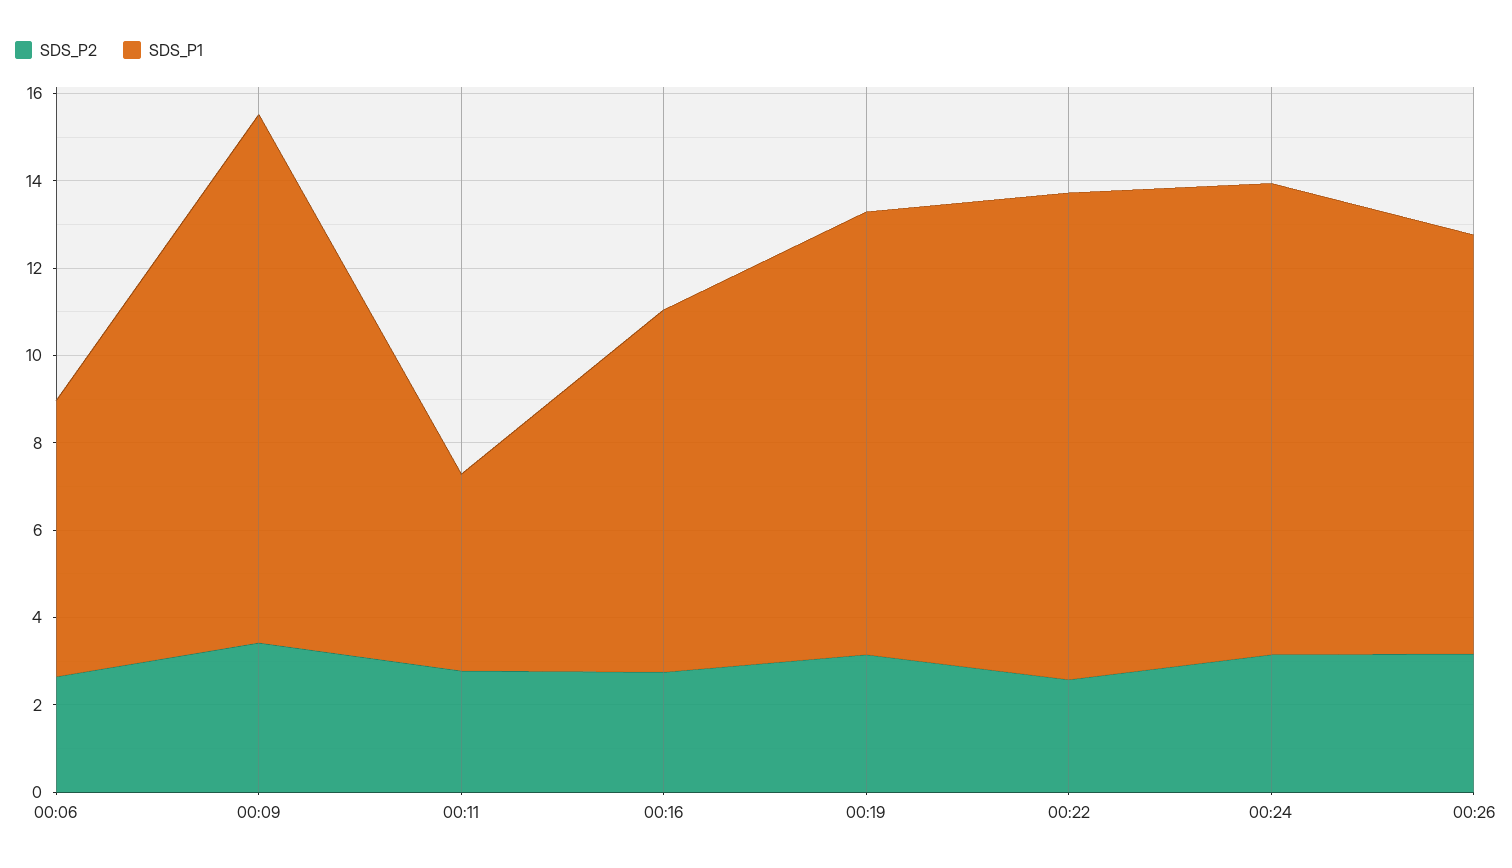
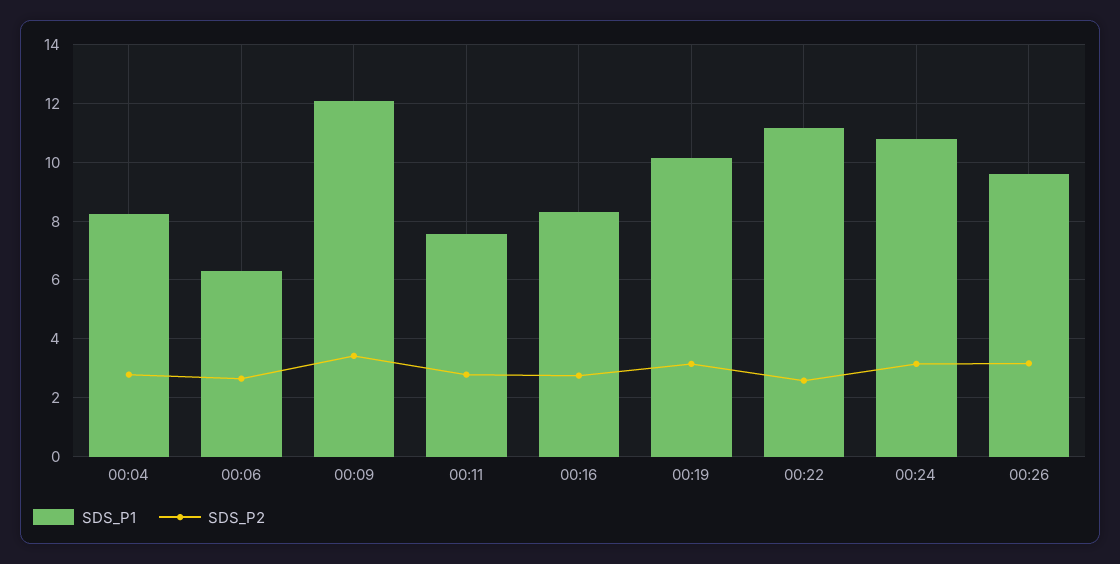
  {
    "SDS_P2": {
      "00:06": 2.75,
      "00:09": 3.5,
      "00:11": 2.75,
      "00:16": 2.75,
      "00:19": 3.25,
      "00:22": 2.5,
      "00:24": 3.25,
-     "00:26": 3.25
+     "00:26": 3.25,
+     "00:04": 2.75
    },
    "SDS_P1": {
      "00:06": 6.25,
      "00:09": 12,
-     "00:11": 4.5,
+     "00:11": 7.5,
      "00:16": 8.25,
      "00:19": 10.25,
      "00:22": 11.25,
      "00:24": 10.75,
-     "00:26": 9.5
+     "00:26": 9.5,
+     "00:04": 8.25
    }
  }

